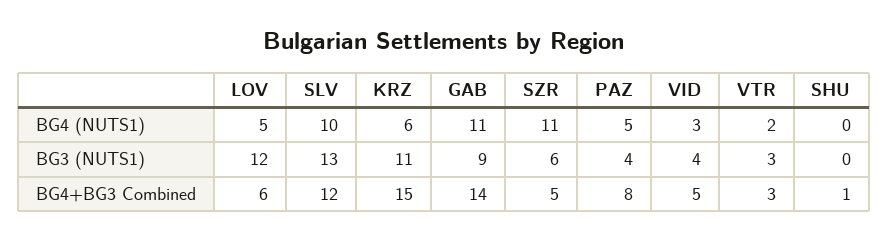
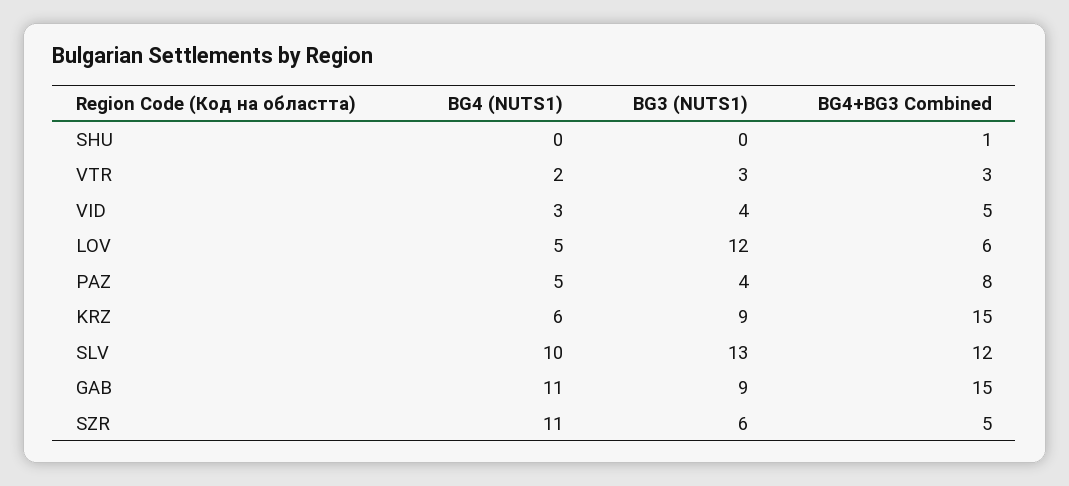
  {
    "LOV": {
      "BG4 (NUTS1)": 5,
      "BG3 (NUTS1)": 12,
      "BG4+BG3 Combined": 6
    },
    "SLV": {
      "BG4 (NUTS1)": 10,
      "BG3 (NUTS1)": 13,
      "BG4+BG3 Combined": 12
    },
    "KRZ": {
      "BG4 (NUTS1)": 6,
-     "BG3 (NUTS1)": 11,
+     "BG3 (NUTS1)": 9,
      "BG4+BG3 Combined": 15
    },
    "GAB": {
      "BG4 (NUTS1)": 11,
      "BG3 (NUTS1)": 9,
-     "BG4+BG3 Combined": 14
+     "BG4+BG3 Combined": 15
    },
    "SZR": {
      "BG4 (NUTS1)": 11,
      "BG3 (NUTS1)": 6,
      "BG4+BG3 Combined": 5
    },
    "PAZ": {
      "BG4 (NUTS1)": 5,
      "BG3 (NUTS1)": 4,
      "BG4+BG3 Combined": 8
    },
    "VID": {
      "BG4 (NUTS1)": 3,
      "BG3 (NUTS1)": 4,
      "BG4+BG3 Combined": 5
    },
    "VTR": {
      "BG4 (NUTS1)": 2,
      "BG3 (NUTS1)": 3,
      "BG4+BG3 Combined": 3
    },
    "SHU": {
      "BG4 (NUTS1)": 0,
      "BG3 (NUTS1)": 0,
      "BG4+BG3 Combined": 1
    }
  }

